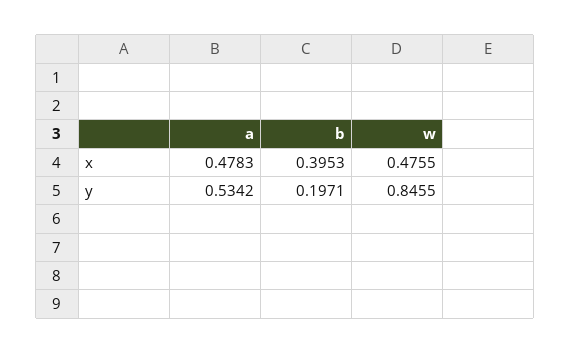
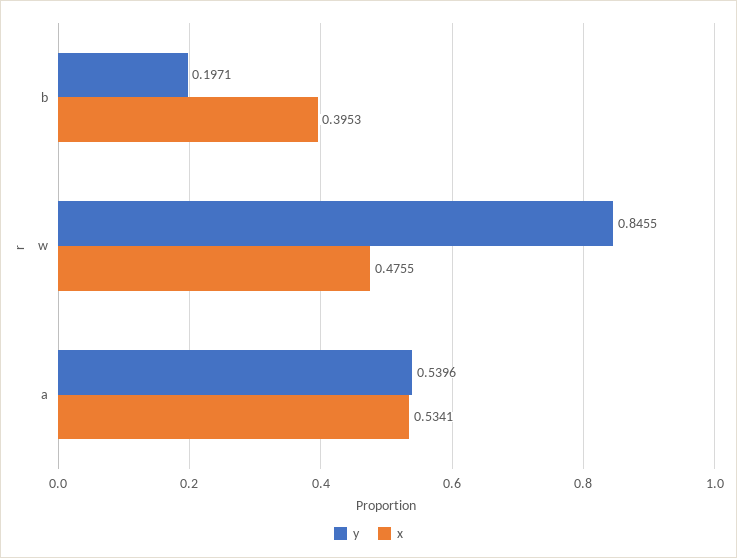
  {
    "x": {
-     "a": 0.4783,
+     "a": 0.5341,
      "b": 0.3953,
      "w": 0.4755
    },
    "y": {
-     "a": 0.5342,
+     "a": 0.5396,
      "b": 0.1971,
      "w": 0.8455
    }
  }

